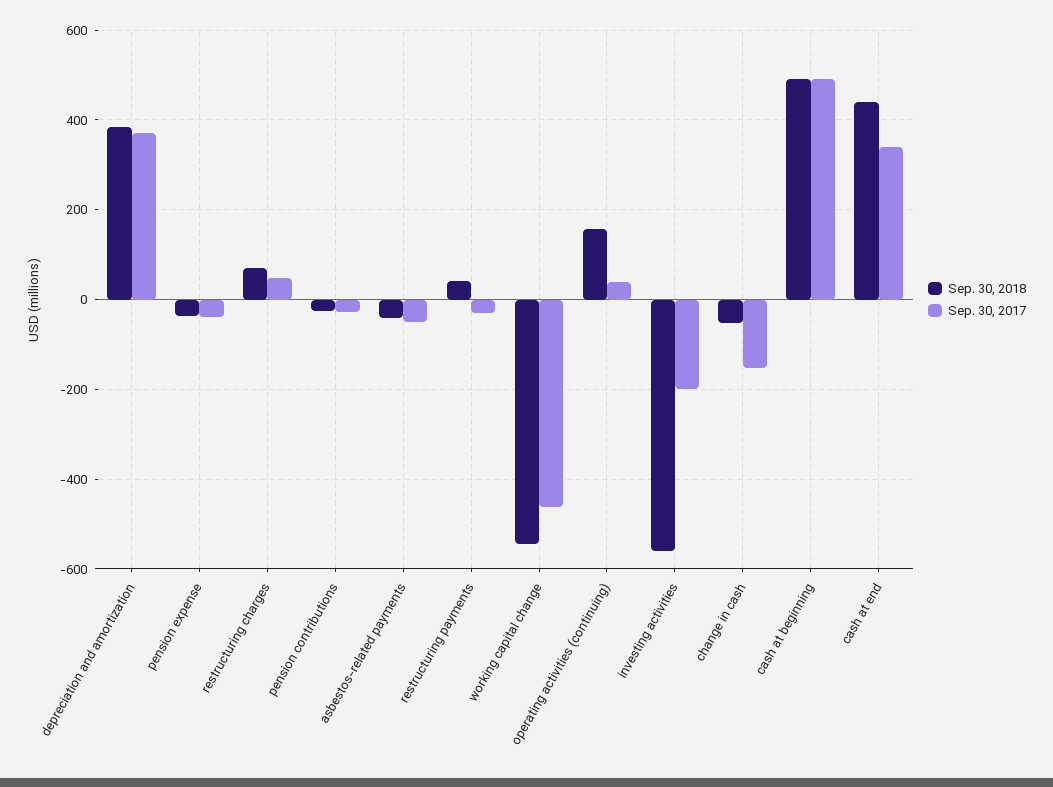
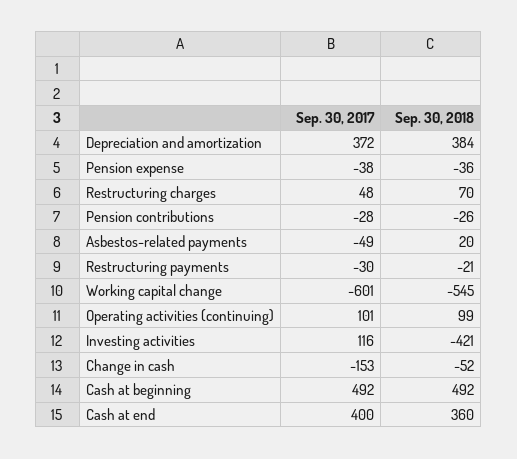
  {
    "Sep. 30, 2018": {
      "depreciation and amortization": 384,
      "pension expense": -36,
      "restructuring charges": 70,
      "pension contributions": -26,
-     "asbestos-related payments": -40,
+     "asbestos-related payments": 20,
-     "restructuring payments": 40,
+     "restructuring payments": -21,
      "working capital change": -545,
-     "operating activities (continuing)": 160,
+     "operating activities (continuing)": 99,
-     "investing activities": -560,
+     "investing activities": -421,
      "change in cash": -52,
      "cash at beginning": 492,
-     "cash at end": 440
+     "cash at end": 360
    },
    "Sep. 30, 2017": {
      "depreciation and amortization": 372,
      "pension expense": -38,
      "restructuring charges": 48,
      "pension contributions": -28,
      "asbestos-related payments": -49,
      "restructuring payments": -30,
-     "working capital change": -460,
+     "working capital change": -601,
-     "operating activities (continuing)": 40,
+     "operating activities (continuing)": 101,
-     "investing activities": -200,
+     "investing activities": 116,
      "change in cash": -153,
      "cash at beginning": 492,
-     "cash at end": 340
+     "cash at end": 400
    }
  }

